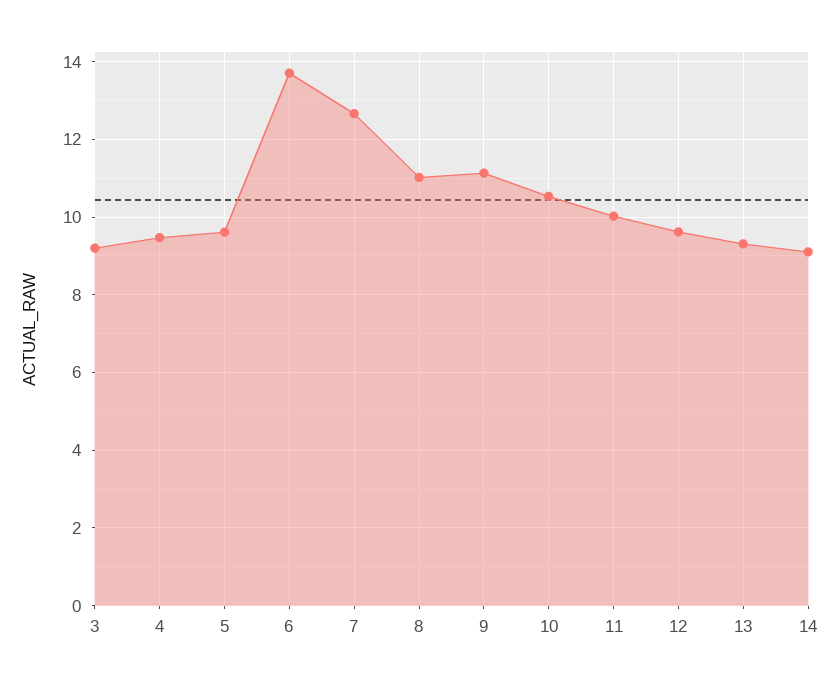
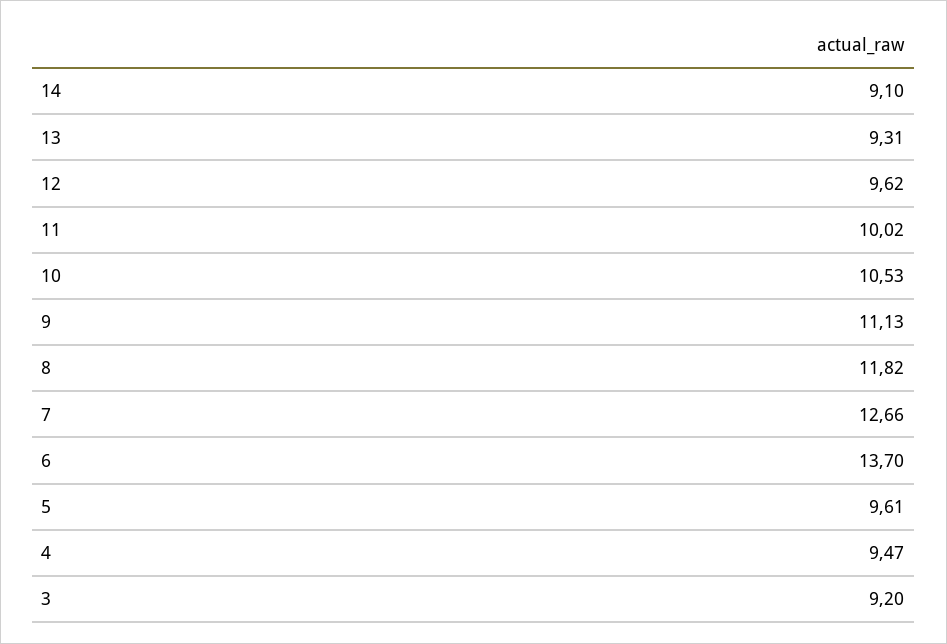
  {
    "3": 9.2,
    "4": 9.47,
    "5": 9.61,
    "6": 13.7,
    "7": 12.66,
-   "8": 11,
+   "8": 11.82,
    "9": 11.13,
    "10": 10.53,
    "11": 10.02,
    "12": 9.62,
    "13": 9.31,
    "14": 9.1
  }

